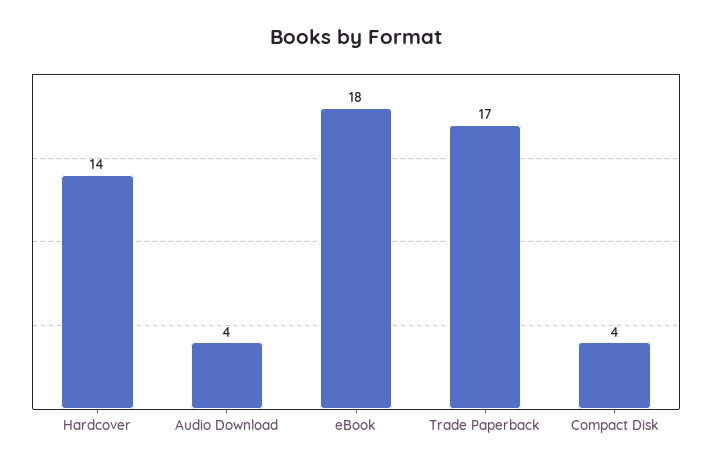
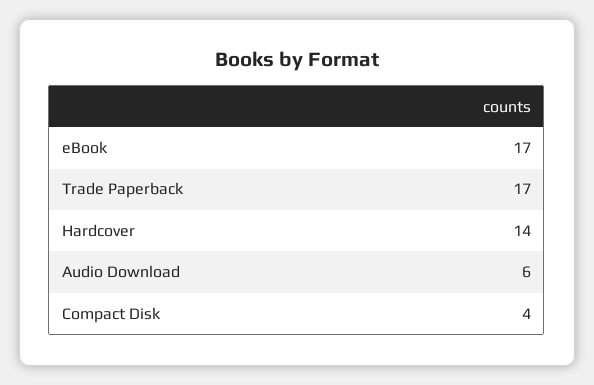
  {
    "Hardcover": 14,
-   "Audio Download": 4,
+   "Audio Download": 6,
-   "eBook": 18,
+   "eBook": 17,
    "Trade Paperback": 17,
    "Compact Disk": 4
  }

